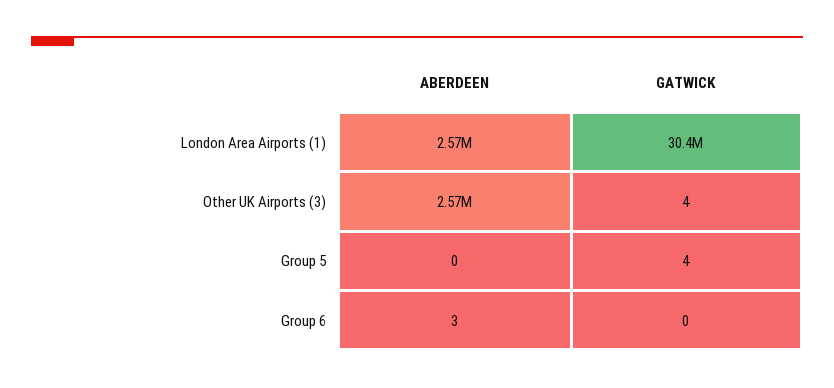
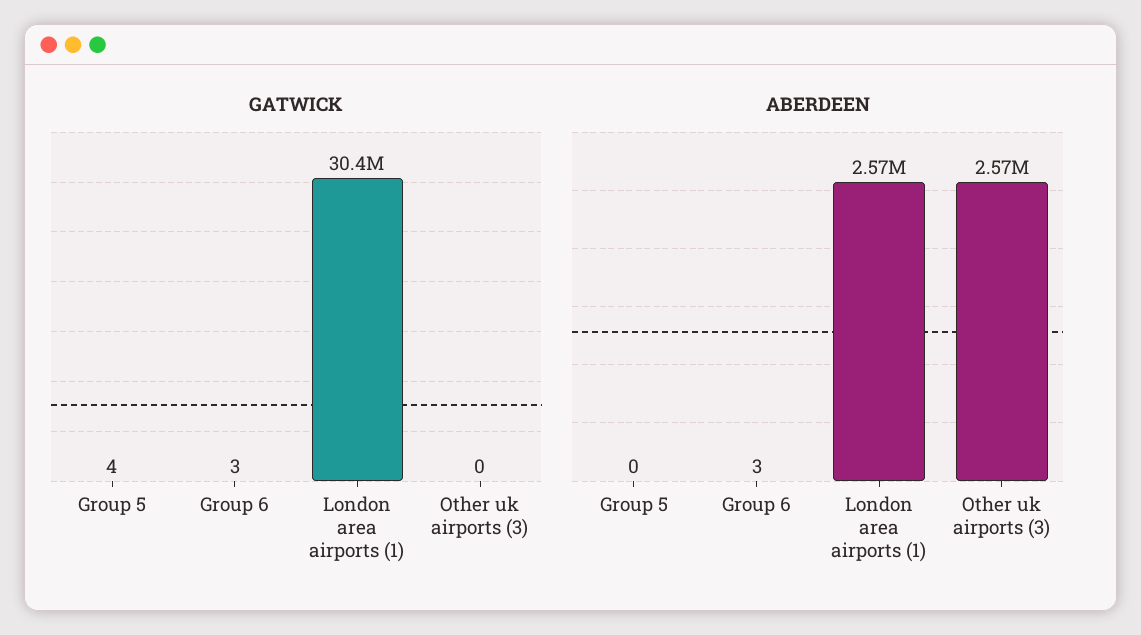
  {
    "ABERDEEN": {
      "London Area Airports (1)": 2570000,
      "Other UK Airports (3)": 2570000,
      "Group 5": 0,
      "Group 6": 3
    },
    "GATWICK": {
      "London Area Airports (1)": 30400000,
-     "Other UK Airports (3)": 4,
+     "Other UK Airports (3)": 0,
      "Group 5": 4,
-     "Group 6": 0
+     "Group 6": 3
    }
  }

